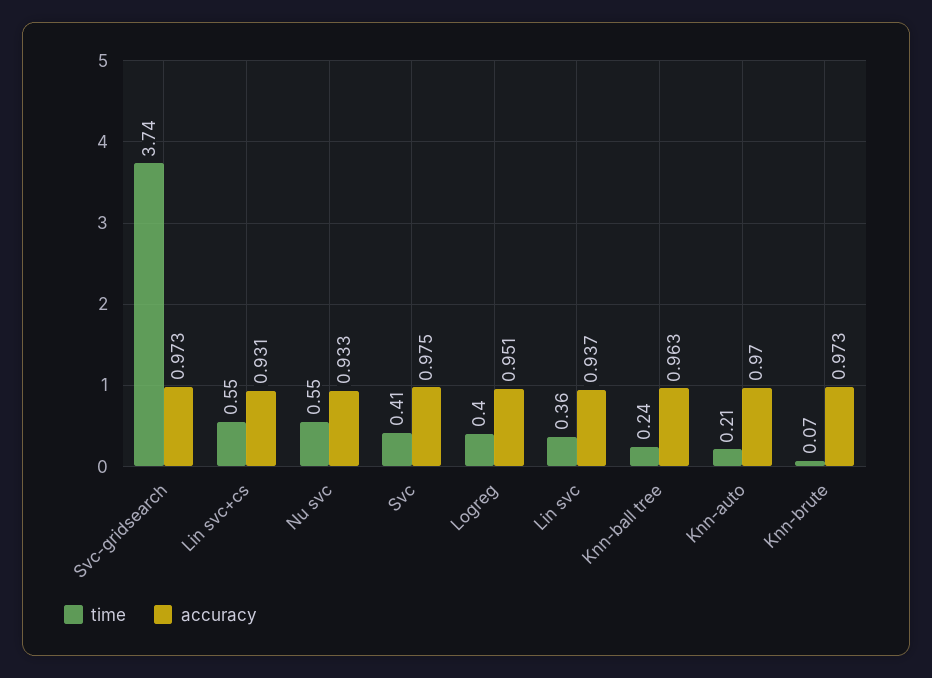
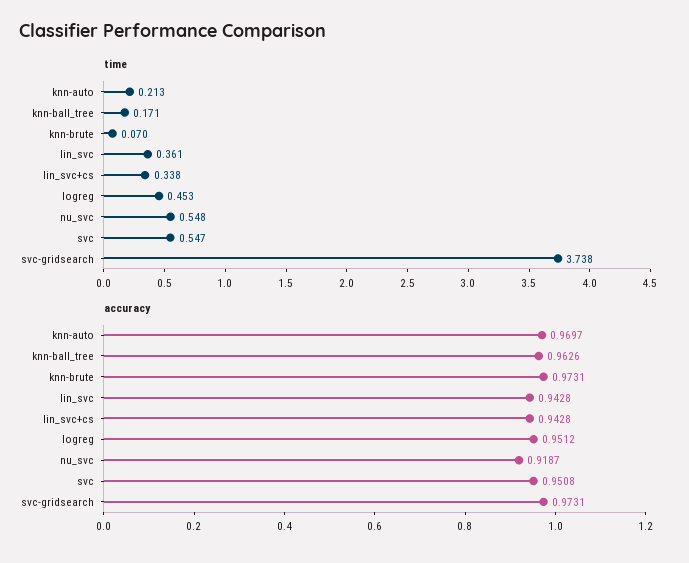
  {
    "time": {
      "Svc-gridsearch": 3.738,
-     "Lin svc+cs": 0.55,
+     "Lin svc+cs": 0.338,
      "Nu svc": 0.548,
-     "Svc": 0.41,
+     "Svc": 0.547,
-     "Logreg": 0.4,
+     "Logreg": 0.453,
      "Lin svc": 0.361,
-     "Knn-ball tree": 0.24,
+     "Knn-ball tree": 0.171,
      "Knn-auto": 0.213,
      "Knn-brute": 0.07
    },
    "accuracy": {
      "Svc-gridsearch": 0.9731,
-     "Lin svc+cs": 0.931,
+     "Lin svc+cs": 0.9428,
-     "Nu svc": 0.933,
+     "Nu svc": 0.9187,
-     "Svc": 0.975,
+     "Svc": 0.9508,
      "Logreg": 0.9512,
-     "Lin svc": 0.937,
+     "Lin svc": 0.9428,
      "Knn-ball tree": 0.9626,
      "Knn-auto": 0.9697,
      "Knn-brute": 0.9731
    }
  }

